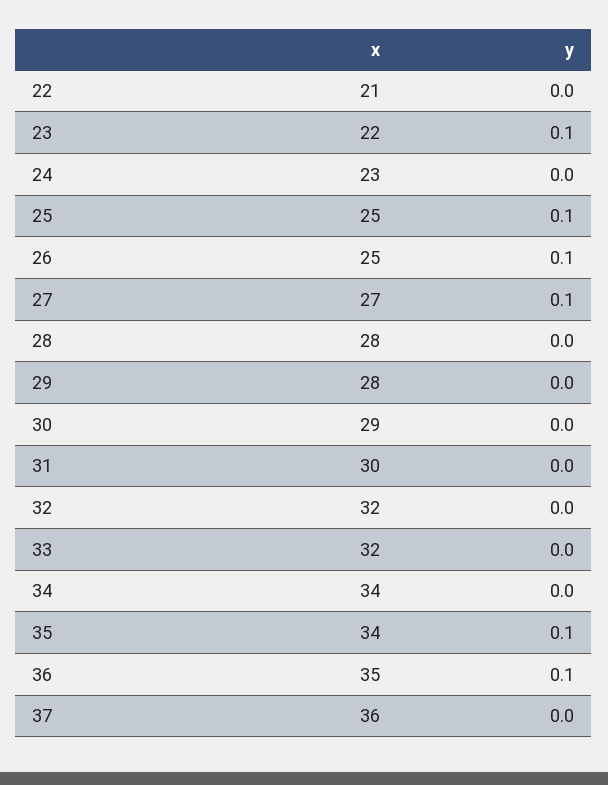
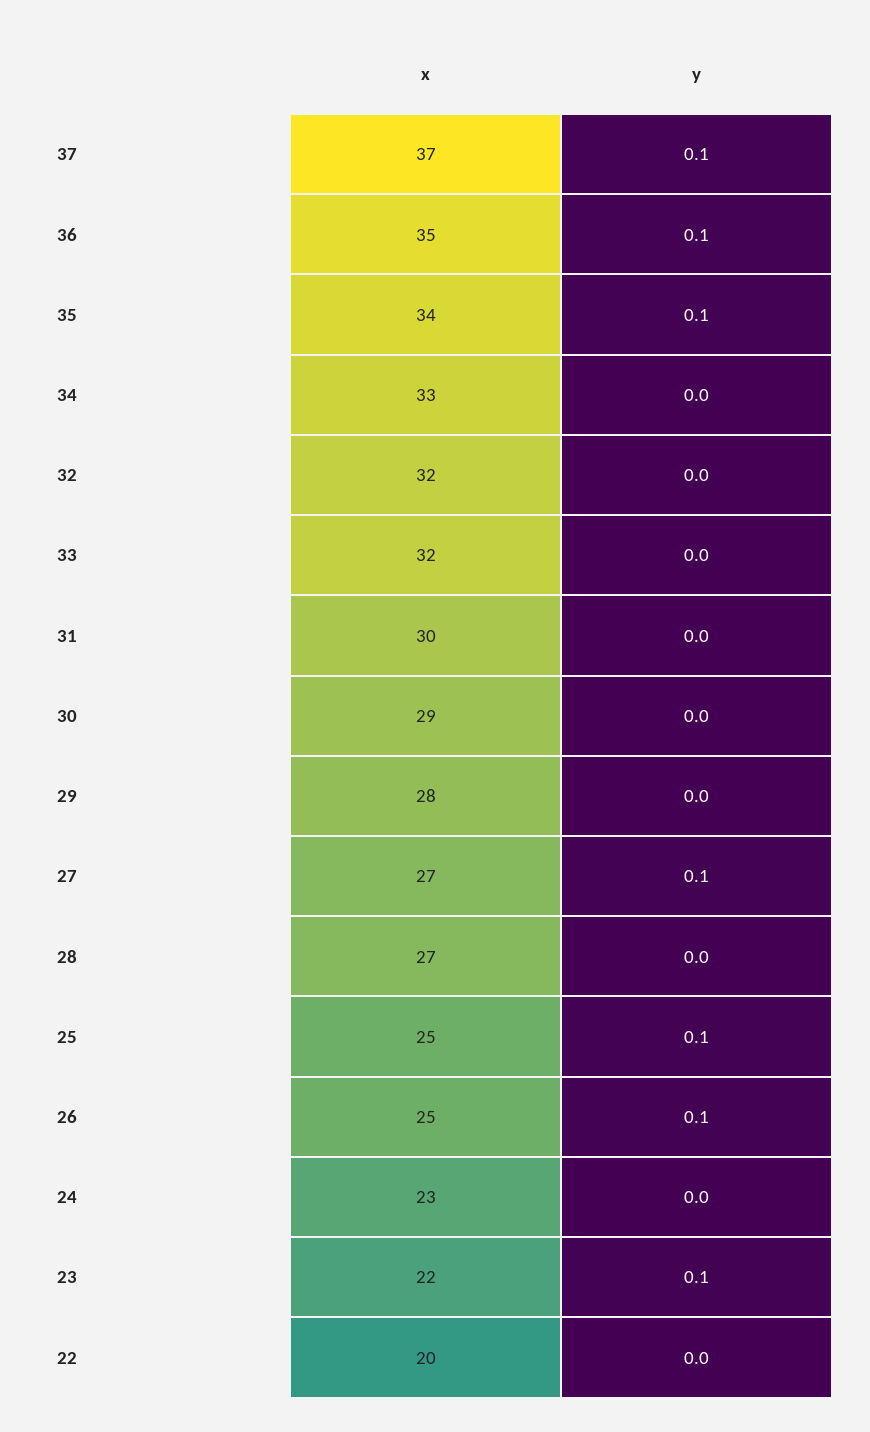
  {
    "x": {
-     "22": 21,
+     "22": 20,
      "23": 22,
      "24": 23,
      "25": 25,
      "26": 25,
      "27": 27,
-     "28": 28,
+     "28": 27,
      "29": 28,
      "30": 29,
      "31": 30,
      "32": 32,
      "33": 32,
-     "34": 34,
+     "34": 33,
      "35": 34,
      "36": 35,
-     "37": 36
+     "37": 37
    },
    "y": {
      "22": 0,
      "23": 0.1,
      "24": 0,
      "25": 0.1,
      "26": 0.1,
      "27": 0.1,
      "28": 0,
      "29": 0,
      "30": 0,
      "31": 0,
      "32": 0,
      "33": 0,
      "34": 0,
      "35": 0.1,
      "36": 0.1,
-     "37": 0
+     "37": 0.1
    }
  }

